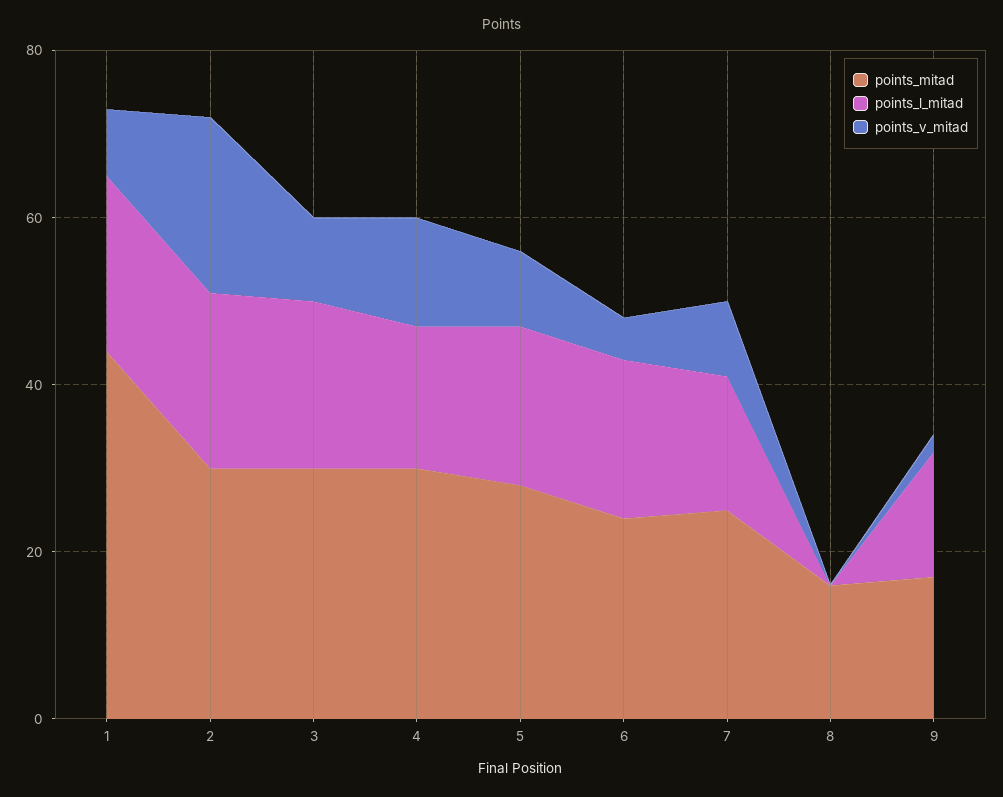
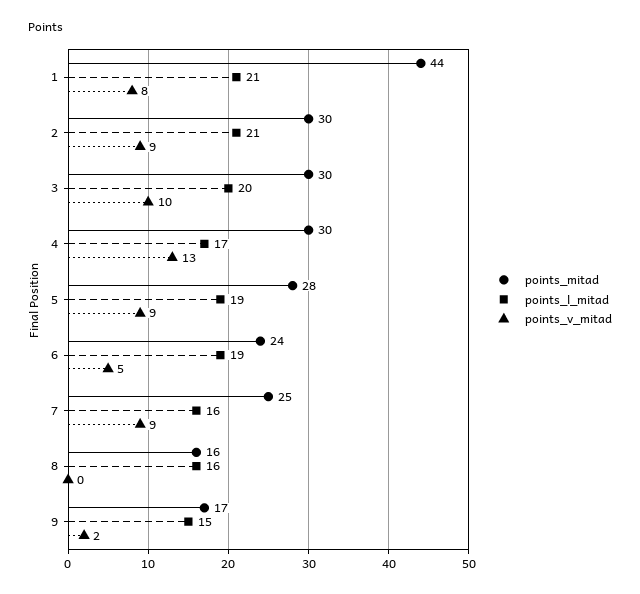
  {
    "points_mitad": {
      "1": 44,
      "2": 30,
      "3": 30,
      "4": 30,
      "5": 28,
      "6": 24,
      "7": 25,
      "8": 16,
      "9": 17
    },
    "points_l_mitad": {
      "1": 21,
      "2": 21,
      "3": 20,
      "4": 17,
      "5": 19,
      "6": 19,
      "7": 16,
-     "8": 0,
+     "8": 16,
      "9": 15
    },
    "points_v_mitad": {
      "1": 8,
-     "2": 20,
+     "2": 9,
      "3": 10,
      "4": 13,
      "5": 9,
      "6": 5,
      "7": 9,
      "8": 0,
      "9": 2
    }
  }

